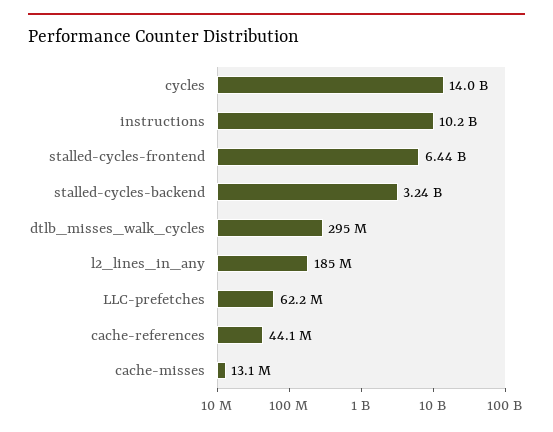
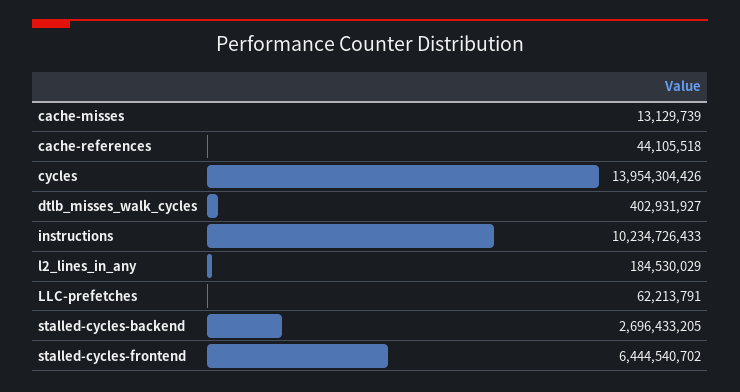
  {
    "cycles": 13954304426,
    "instructions": 10234726433,
    "stalled-cycles-frontend": 6444540702,
-   "stalled-cycles-backend": 3240000000,
+   "stalled-cycles-backend": 2696433205,
-   "dtlb_misses_walk_cycles": 295000000,
+   "dtlb_misses_walk_cycles": 402931927,
    "l2_lines_in_any": 184530029,
    "LLC-prefetches": 62213791,
    "cache-references": 44105518,
    "cache-misses": 13129739
  }

